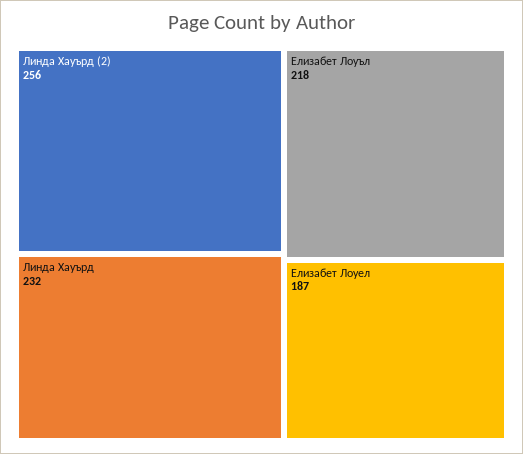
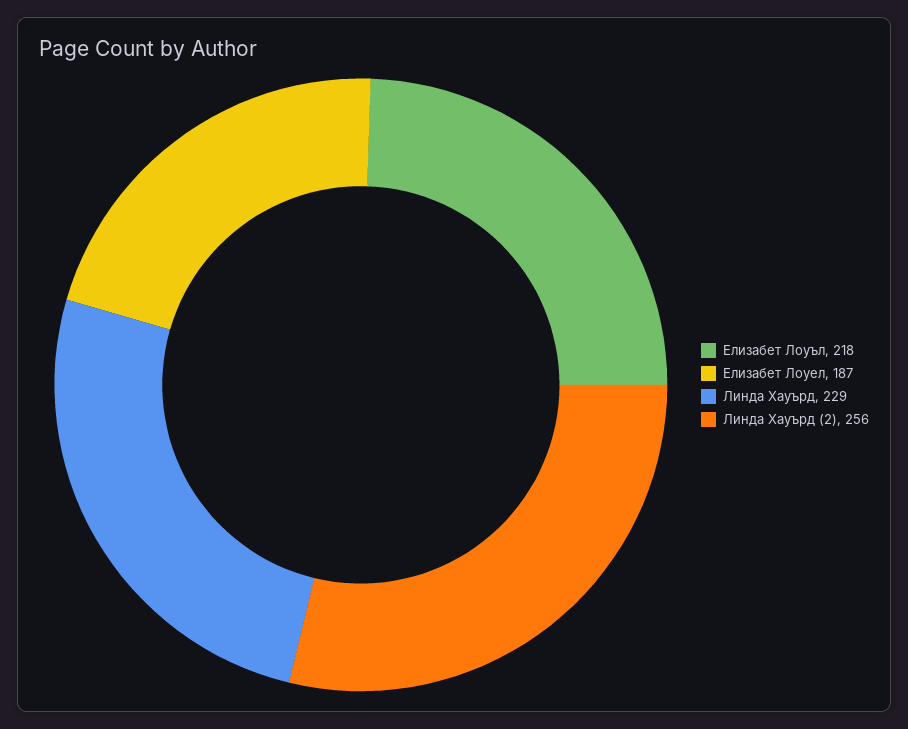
  {
    "Линда Хауърд (2)": 256,
-   "Линда Хауърд": 232,
+   "Линда Хауърд": 229,
    "Елизабет Лоуъл": 218,
    "Елизабет Лоуел": 187
  }

